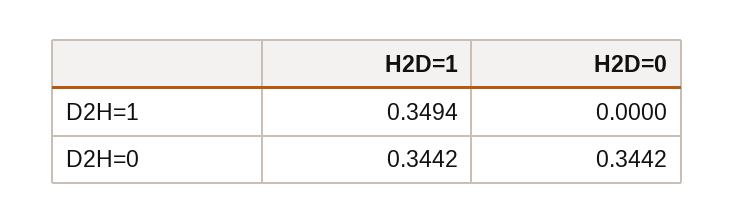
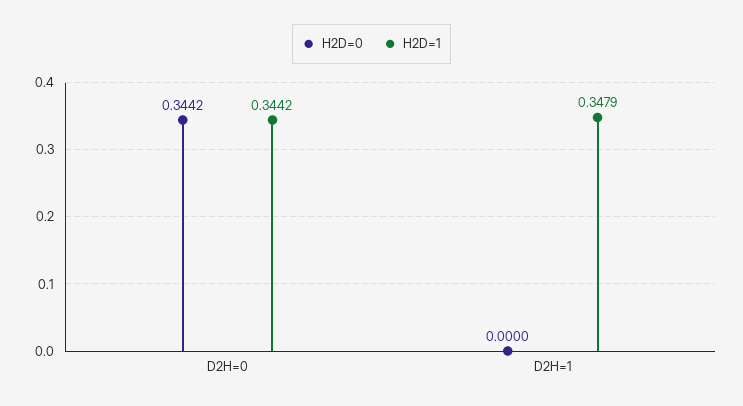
  {
    "H2D=1": {
-     "D2H=1": 0.3494,
+     "D2H=1": 0.3479,
      "D2H=0": 0.3442
    },
    "H2D=0": {
      "D2H=1": 0,
      "D2H=0": 0.3442
    }
  }

